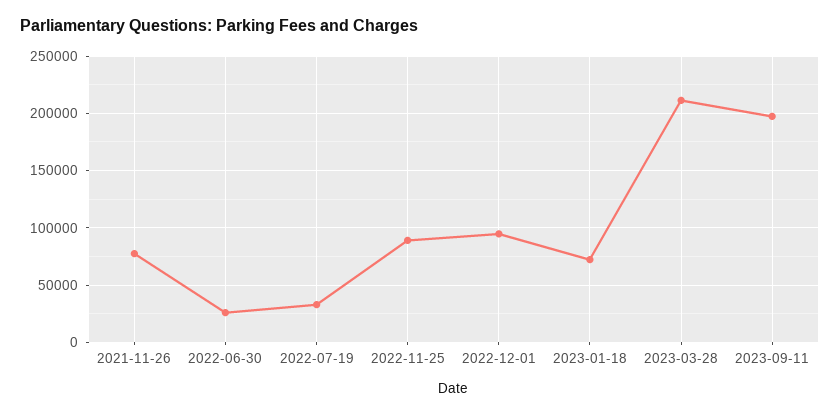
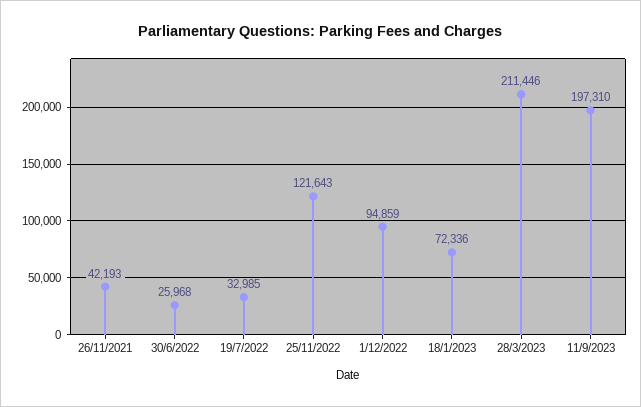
  {
-   "2021-11-26": 80000,
+   "2021-11-26": 42193,
    "2022-06-30": 25968,
    "2022-07-19": 32985,
-   "2022-11-25": 90000,
+   "2022-11-25": 121643,
    "2022-12-01": 94859,
    "2023-01-18": 72336,
    "2023-03-28": 211446,
    "2023-09-11": 197310
  }

